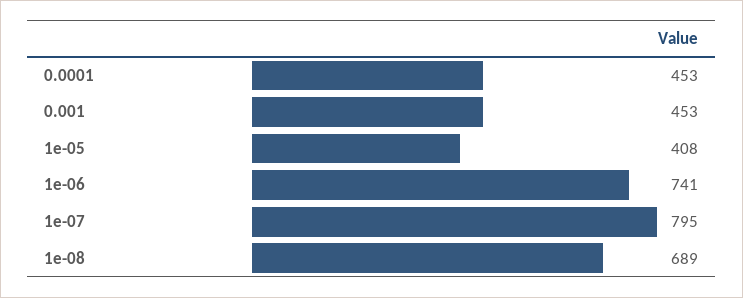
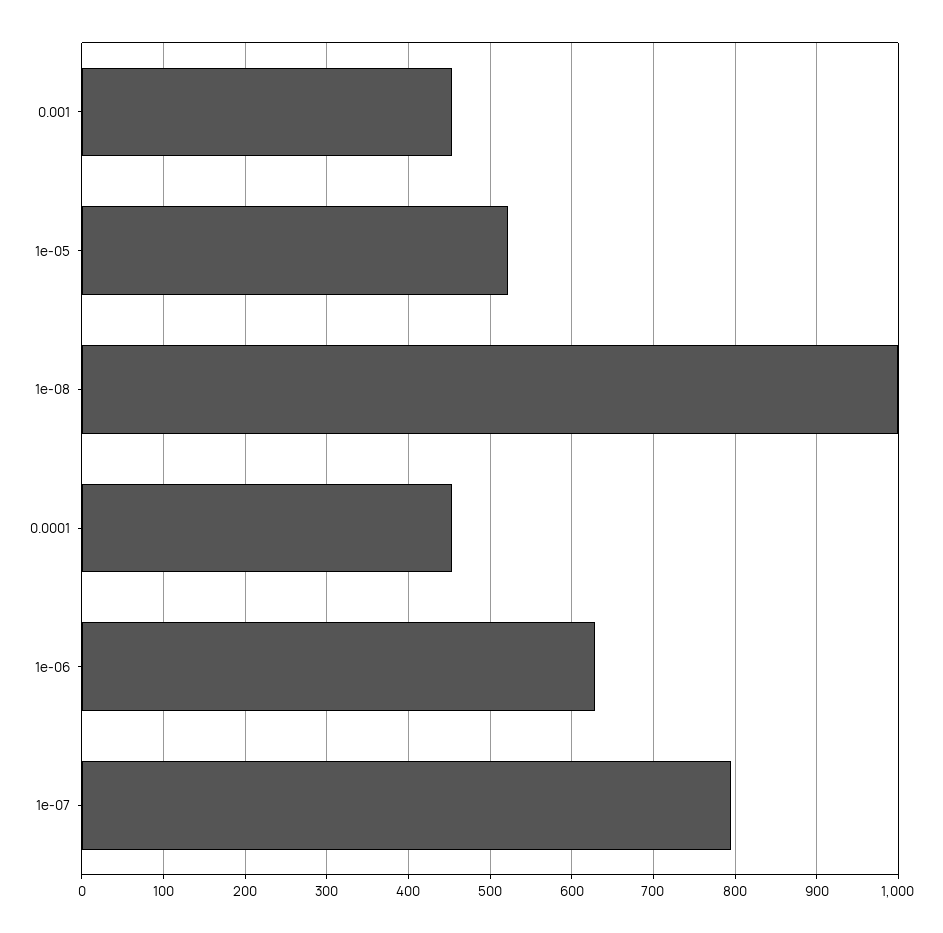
  {
    "0.0001": 453,
    "0.001": 453,
-   "1e-05": 408,
+   "1e-05": 520,
-   "1e-06": 741,
+   "1e-06": 630,
    "1e-07": 795,
-   "1e-08": 689
+   "1e-08": 1000
  }

